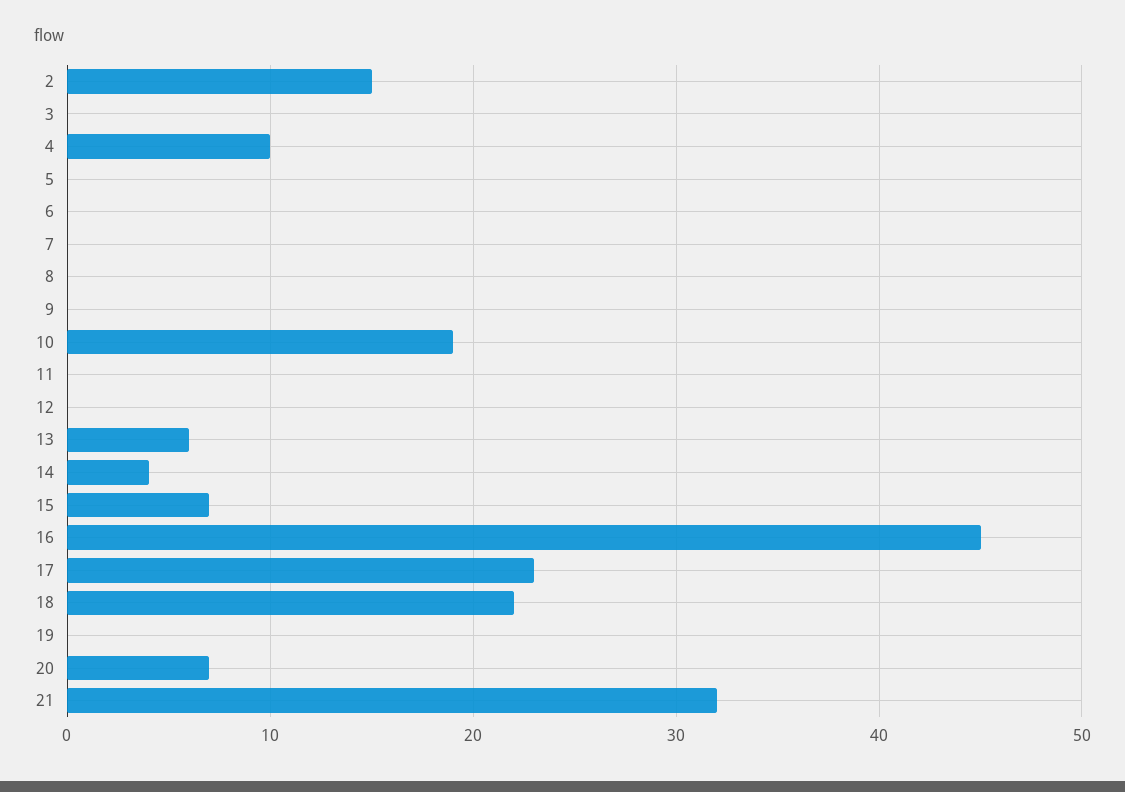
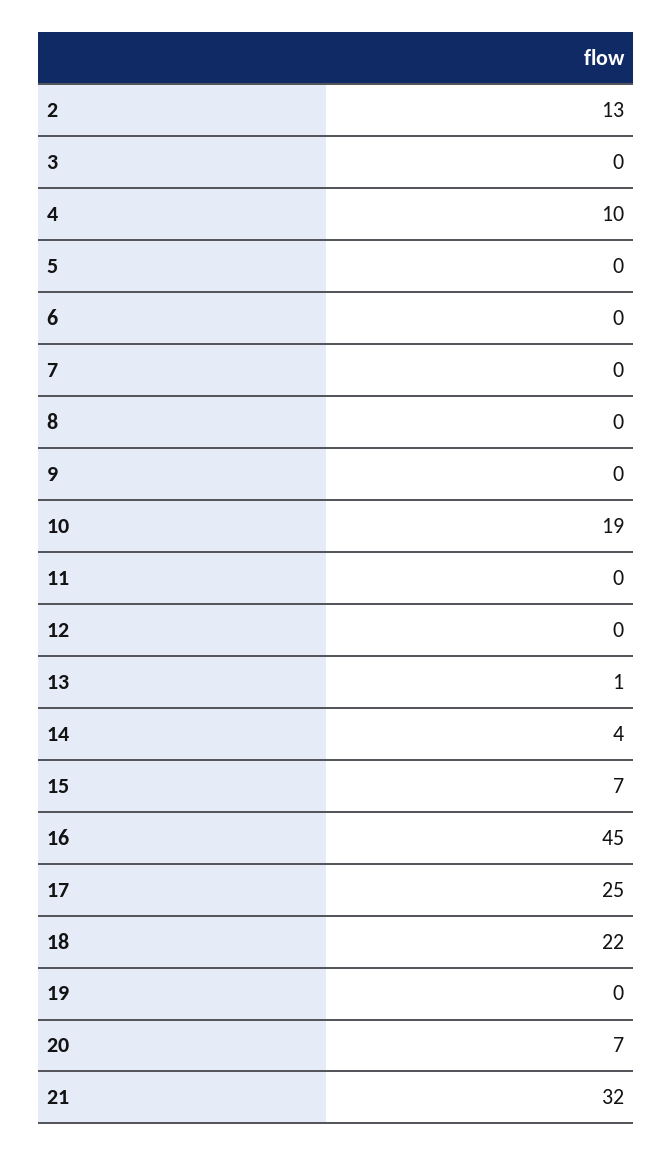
  {
-   "2": 15,
+   "2": 13,
    "3": 0,
    "4": 10,
    "5": 0,
    "6": 0,
    "7": 0,
    "8": 0,
    "9": 0,
    "10": 19,
    "11": 0,
    "12": 0,
-   "13": 6,
+   "13": 1,
    "14": 4,
    "15": 7,
    "16": 45,
-   "17": 23,
+   "17": 25,
    "18": 22,
    "19": 0,
    "20": 7,
    "21": 32
  }

